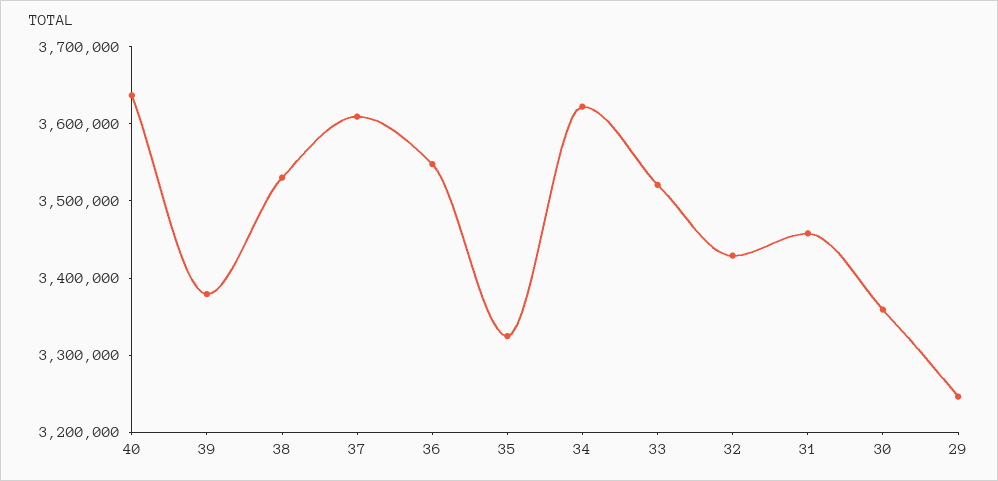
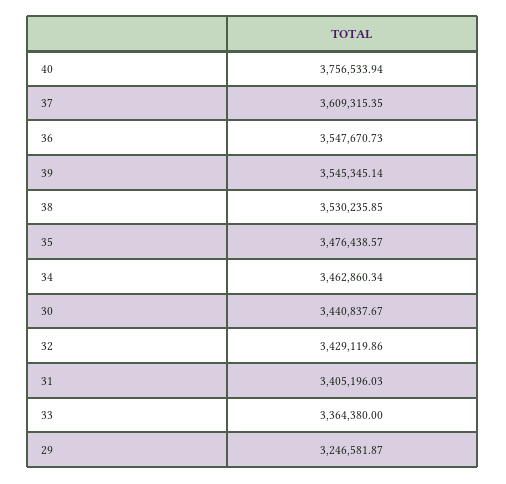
  {
-   "40": 3640000,
+   "40": 3756533.94,
-   "39": 3380000,
+   "39": 3545345.14,
    "38": 3530235.85,
    "37": 3609315.35,
    "36": 3547670.73,
-   "35": 3320000,
+   "35": 3476438.57,
-   "34": 3620000,
+   "34": 3462860.34,
-   "33": 3520000,
+   "33": 3364380,
    "32": 3429119.86,
-   "31": 3460000,
+   "31": 3405196.03,
-   "30": 3360000,
+   "30": 3440837.67,
    "29": 3246581.87
  }

